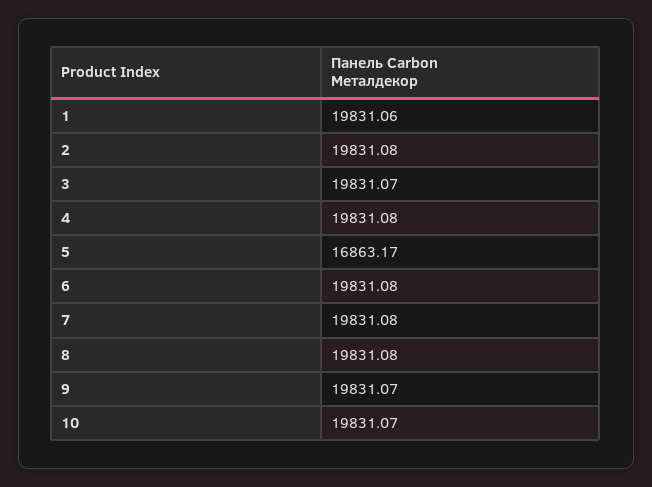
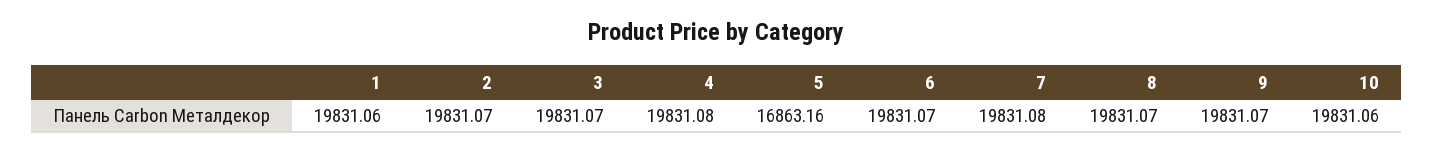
  {
    "1": 19831.06,
-   "2": 19831.08,
+   "2": 19831.07,
    "3": 19831.07,
    "4": 19831.08,
-   "5": 16863.17,
+   "5": 16863.16,
-   "6": 19831.08,
+   "6": 19831.07,
    "7": 19831.08,
-   "8": 19831.08,
+   "8": 19831.07,
    "9": 19831.07,
-   "10": 19831.07
+   "10": 19831.06
  }

